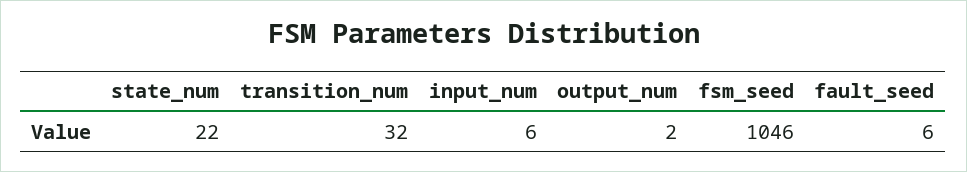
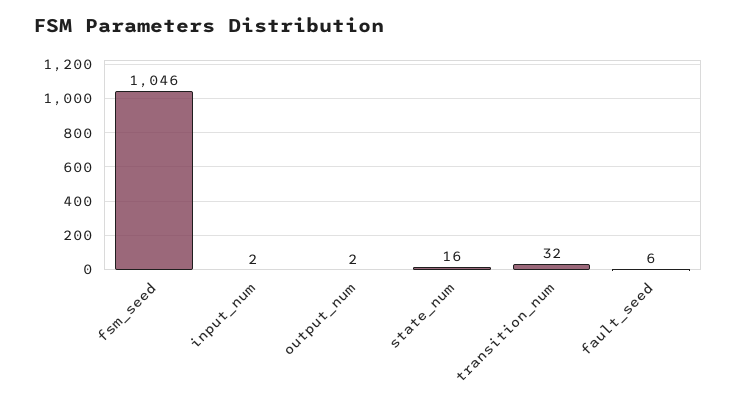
  {
-   "state_num": 22,
+   "state_num": 16,
    "transition_num": 32,
-   "input_num": 6,
+   "input_num": 2,
    "output_num": 2,
    "fsm_seed": 1046,
    "fault_seed": 6
  }

